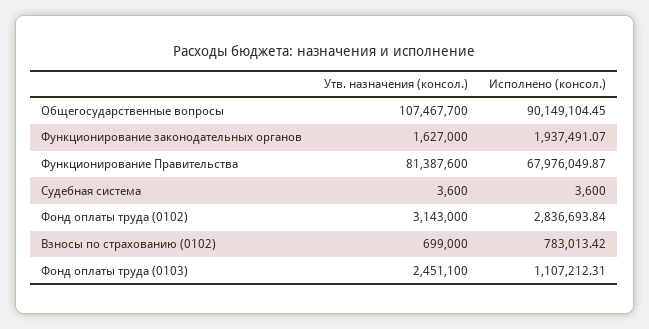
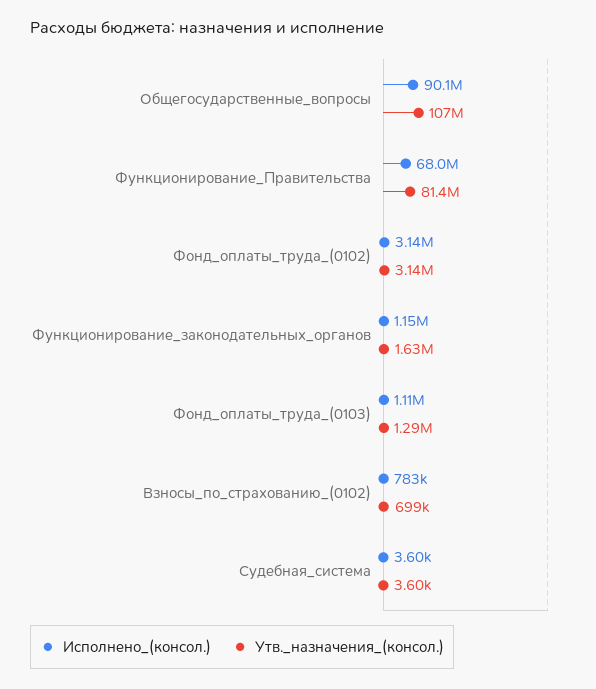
  {
    "Утв. назначения (консол.)": {
      "Общегосударственные вопросы": 107467700,
      "Функционирование законодательных органов": 1627000,
      "Функционирование Правительства": 81387600,
      "Судебная система": 3600,
      "Фонд оплаты труда (0102)": 3143000,
      "Взносы по страхованию (0102)": 699000,
-     "Фонд оплаты труда (0103)": 2451100
+     "Фонд оплаты труда (0103)": 1290000
    },
    "Исполнено (консол.)": {
      "Общегосударственные вопросы": 90149104.45,
-     "Функционирование законодательных органов": 1937491.07,
+     "Функционирование законодательных органов": 1150000,
      "Функционирование Правительства": 67976049.87,
      "Судебная система": 3600,
-     "Фонд оплаты труда (0102)": 2836693.84,
+     "Фонд оплаты труда (0102)": 3140000,
      "Взносы по страхованию (0102)": 783013.42,
      "Фонд оплаты труда (0103)": 1107212.31
    }
  }

